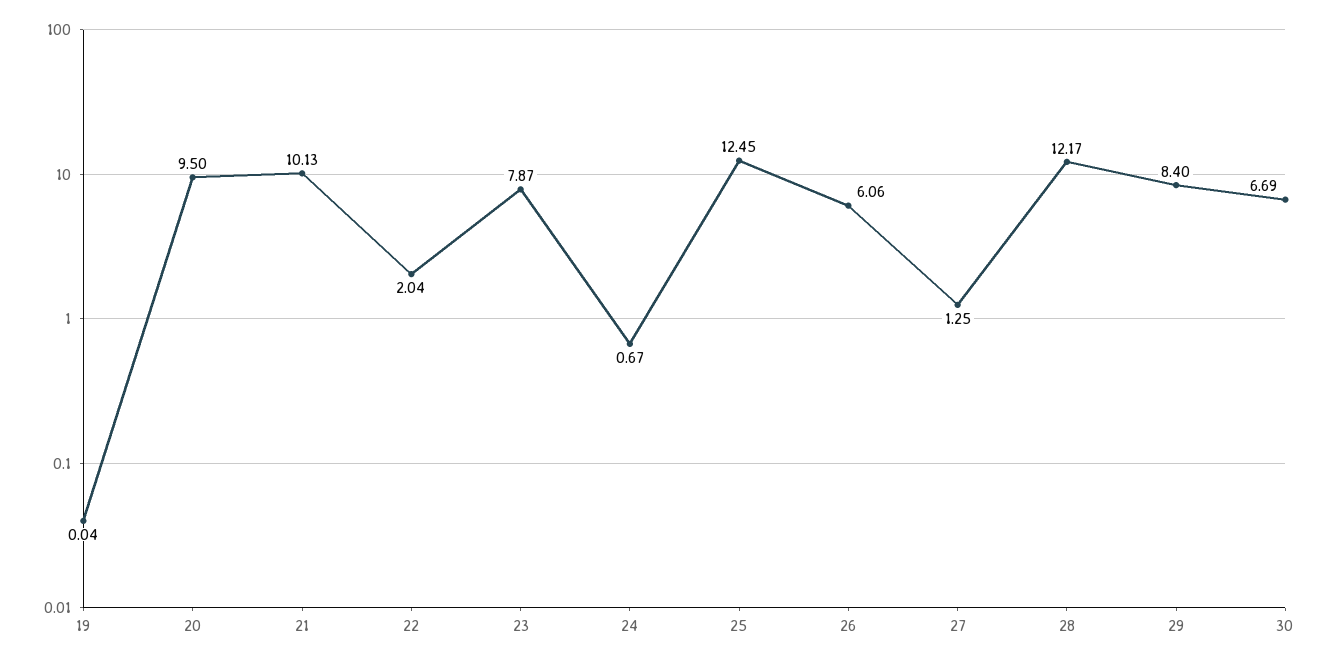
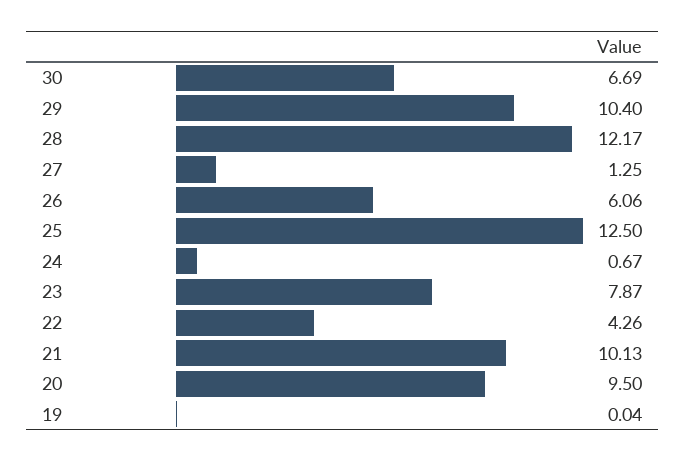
  {
    "19": 0.04,
    "20": 9.5,
    "21": 10.13,
-   "22": 2.04,
+   "22": 4.26,
    "23": 7.87,
    "24": 0.67,
-   "25": 12.45,
+   "25": 12.5,
    "26": 6.06,
    "27": 1.25,
    "28": 12.17,
-   "29": 8.4,
+   "29": 10.4,
    "30": 6.69
  }

